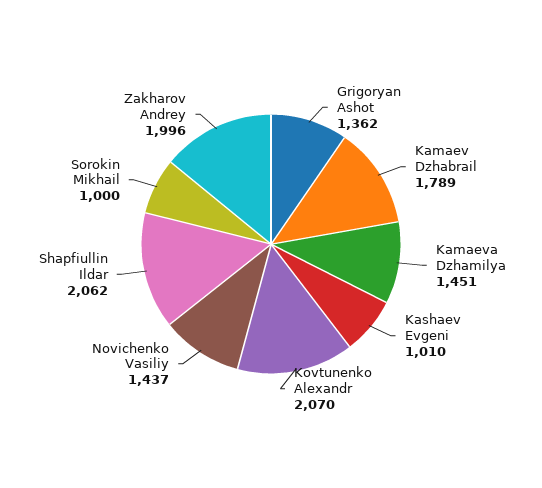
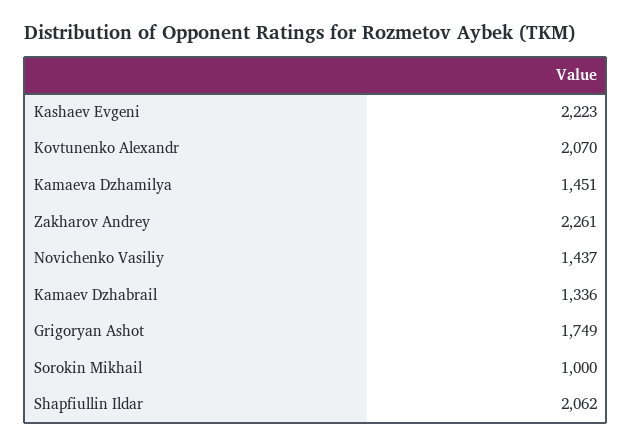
  {
-   "Grigoryan Ashot": 1362,
+   "Grigoryan Ashot": 1749,
-   "Kamaev Dzhabrail": 1789,
+   "Kamaev Dzhabrail": 1336,
    "Kamaeva Dzhamilya": 1451,
-   "Kashaev Evgeni": 1010,
+   "Kashaev Evgeni": 2223,
    "Kovtunenko Alexandr": 2070,
    "Novichenko Vasiliy": 1437,
    "Shapfiullin Ildar": 2062,
    "Sorokin Mikhail": 1000,
-   "Zakharov Andrey": 1996
+   "Zakharov Andrey": 2261
  }

